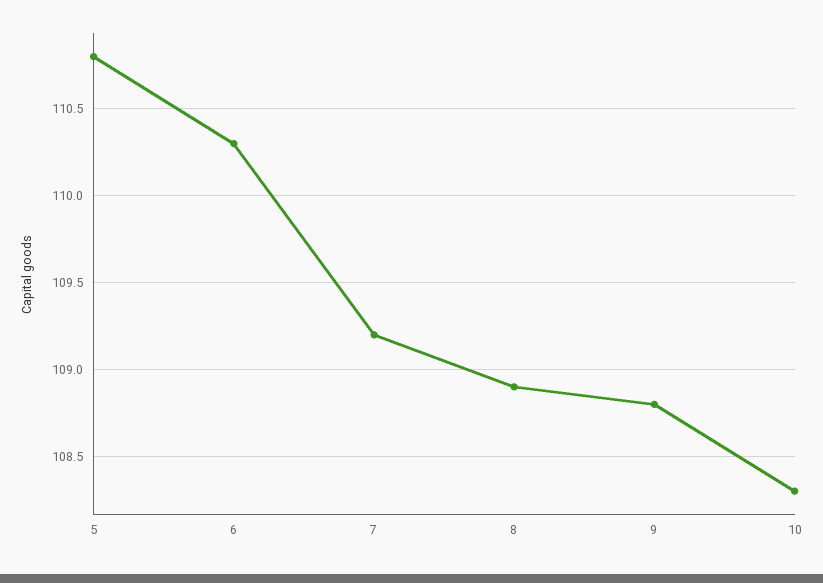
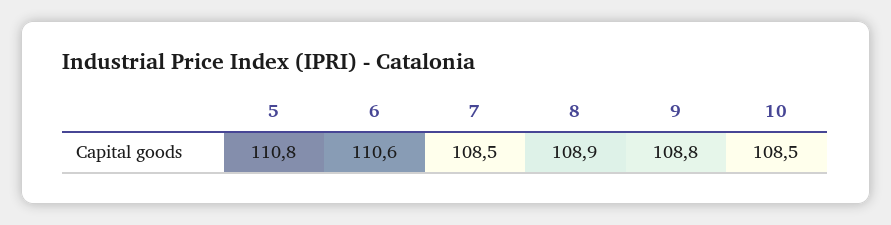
  {
    "5": 110.8,
-   "6": 110.3,
+   "6": 110.6,
-   "7": 109.2,
+   "7": 108.5,
    "8": 108.9,
    "9": 108.8,
-   "10": 108.3
+   "10": 108.5
  }

